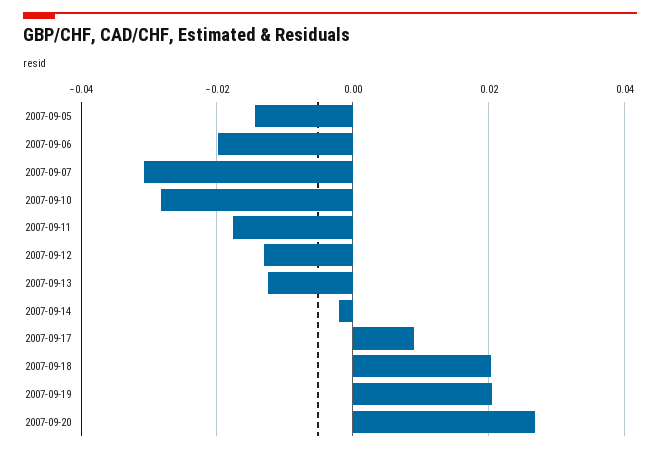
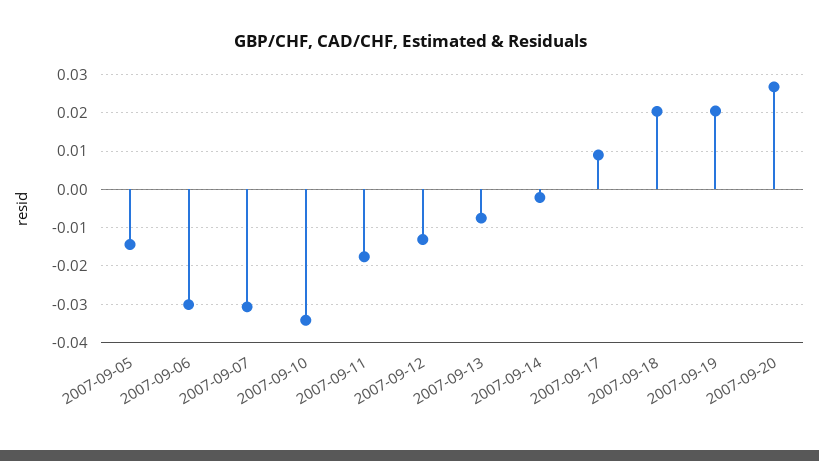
  {
    "2007-09-05": -0.014,
-   "2007-09-06": -0.02,
+   "2007-09-06": -0.03,
    "2007-09-07": -0.03,
-   "2007-09-10": -0.028,
+   "2007-09-10": -0.034,
    "2007-09-11": -0.018,
    "2007-09-12": -0.014,
-   "2007-09-13": -0.012,
+   "2007-09-13": -0.008,
    "2007-09-14": -0.002,
    "2007-09-17": 0.01,
    "2007-09-18": 0.02,
    "2007-09-19": 0.02,
    "2007-09-20": 0.026
  }

